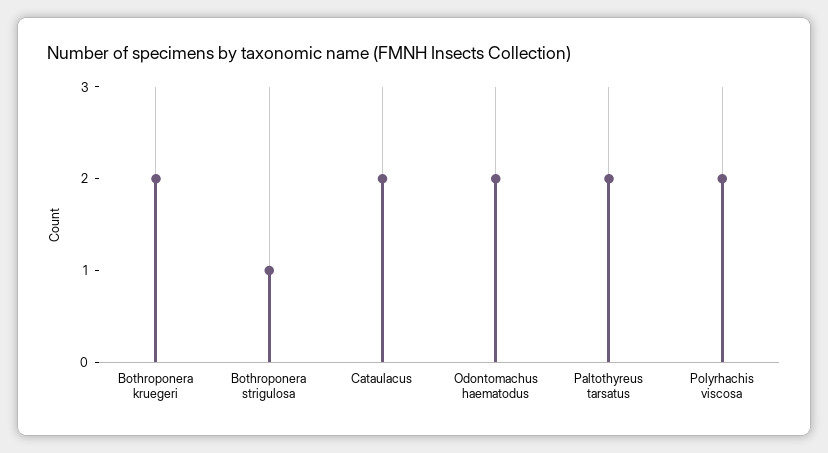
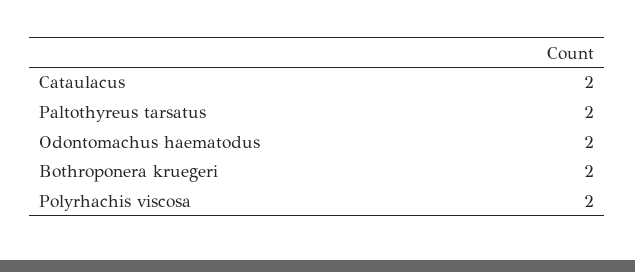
  {
    "Bothroponera kruegeri": 2,
-   "Bothroponera strigulosa": 1,
    "Cataulacus": 2,
    "Odontomachus haematodus": 2,
    "Paltothyreus tarsatus": 2,
    "Polyrhachis viscosa": 2
  }

